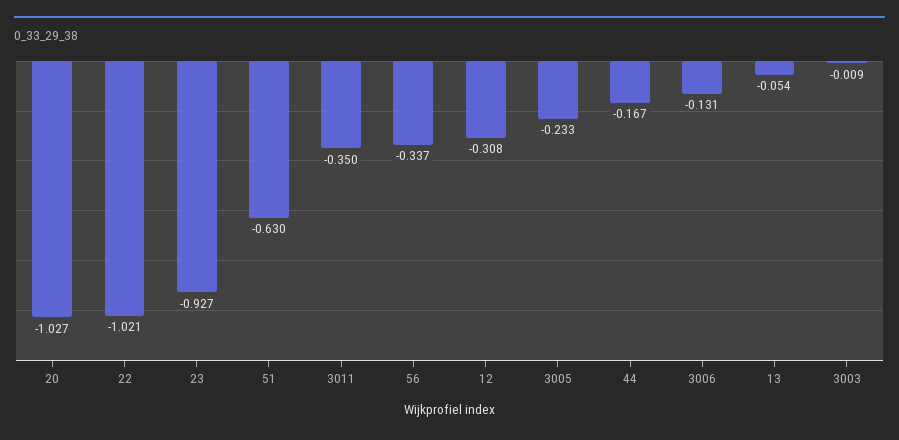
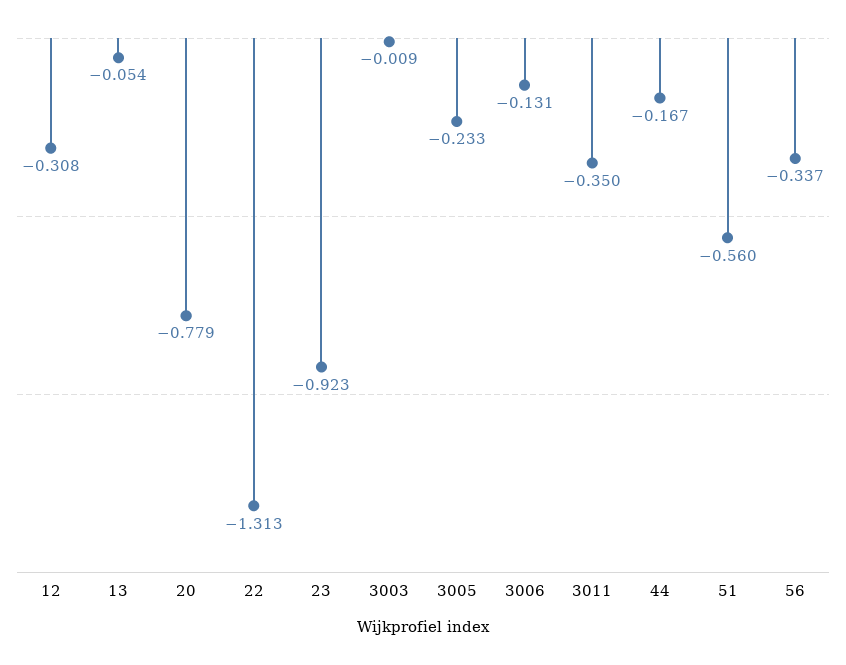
  {
-   "20": -1.027,
+   "20": -0.779,
-   "22": -1.021,
+   "22": -1.313,
-   "23": -0.927,
+   "23": -0.923,
-   "51": -0.63,
+   "51": -0.56,
    "3011": -0.35,
    "56": -0.337,
    "12": -0.308,
    "3005": -0.233,
    "44": -0.167,
    "3006": -0.131,
    "13": -0.054,
    "3003": -0.009
  }

